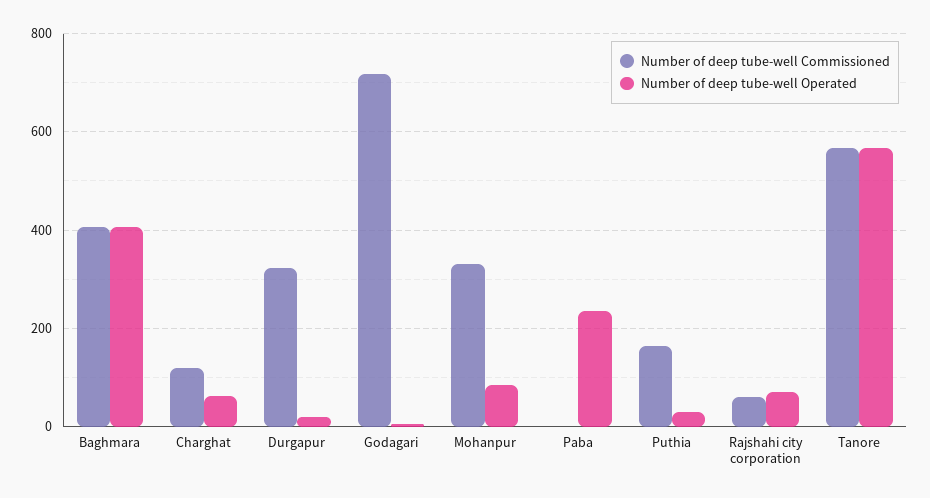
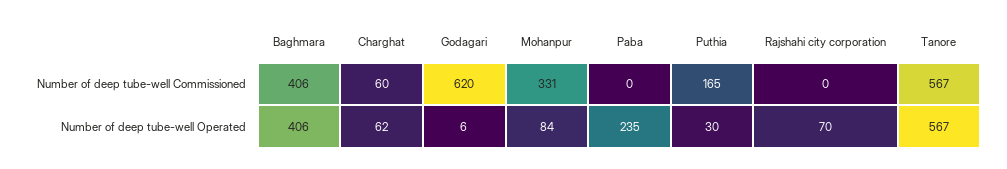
  {
    "Number of deep tube-well Commissioned": {
      "Baghmara": 406,
-     "Charghat": 120,
+     "Charghat": 60,
-     "Durgapur": 320,
-     "Godagari": 720,
+     "Godagari": 620,
      "Mohanpur": 331,
      "Paba": 0,
      "Puthia": 165,
-     "Rajshahi city corporation": 60,
+     "Rajshahi city corporation": 0,
      "Tanore": 567
    },
    "Number of deep tube-well Operated": {
      "Baghmara": 406,
      "Charghat": 62,
-     "Durgapur": 20,
      "Godagari": 6,
      "Mohanpur": 84,
      "Paba": 235,
      "Puthia": 30,
      "Rajshahi city corporation": 70,
      "Tanore": 567
    }
  }

